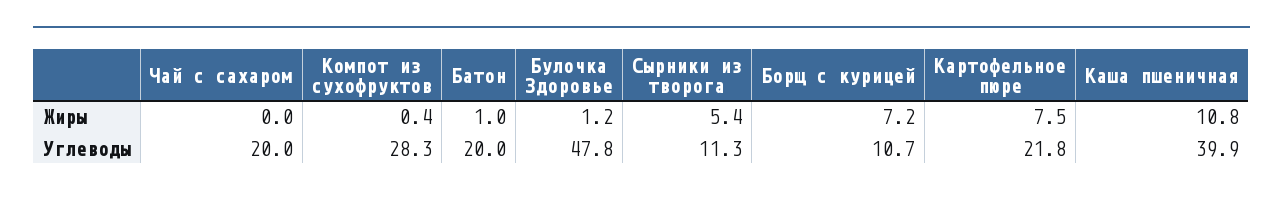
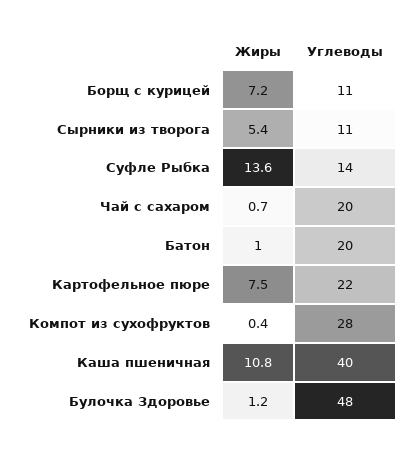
  {
    "Чай с сахаром": {
-     "Жиры": 0,
+     "Жиры": 0.7,
      "Углеводы": 20
    },
    "Компот из сухофруктов": {
      "Жиры": 0.4,
      "Углеводы": 28.3
    },
    "Батон": {
      "Жиры": 1,
      "Углеводы": 20
    },
    "Булочка Здоровье": {
      "Жиры": 1.2,
      "Углеводы": 47.8
    },
    "Сырники из творога": {
      "Жиры": 5.4,
      "Углеводы": 11.3
    },
    "Борщ с курицей": {
      "Жиры": 7.2,
      "Углеводы": 10.7
    },
    "Картофельное пюре": {
      "Жиры": 7.5,
      "Углеводы": 21.8
    },
    "Каша пшеничная": {
      "Жиры": 10.8,
      "Углеводы": 39.9
-   }
+   },
+   "Суфле Рыбка": {
+     "Жиры": 13.6,
+     "Углеводы": 14
+   }
  }

